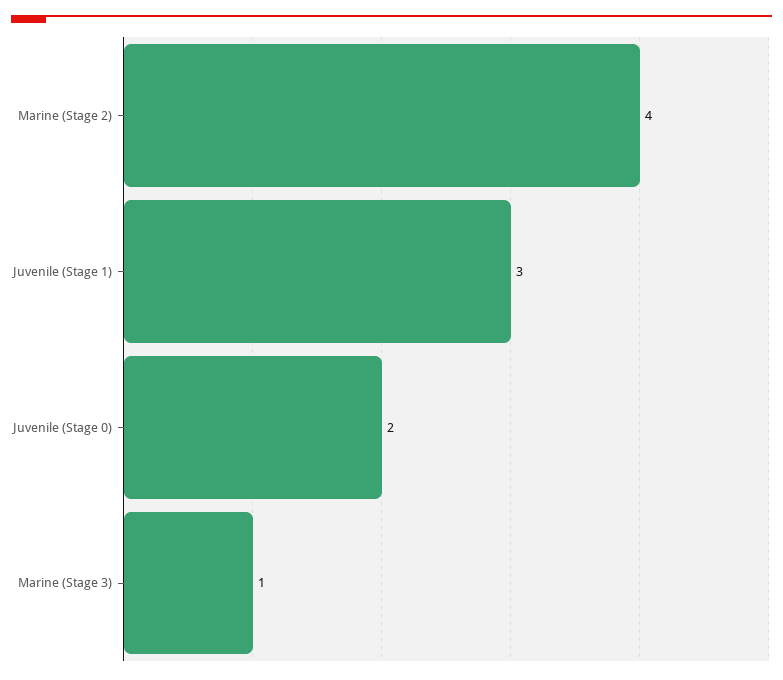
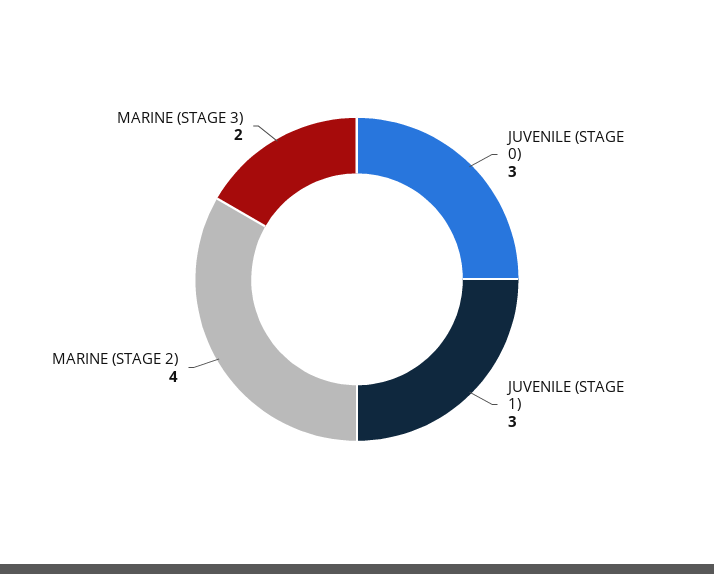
  {
    "Marine (Stage 2)": 4,
    "Juvenile (Stage 1)": 3,
-   "Juvenile (Stage 0)": 2,
+   "Juvenile (Stage 0)": 3,
-   "Marine (Stage 3)": 1
+   "Marine (Stage 3)": 2
  }

